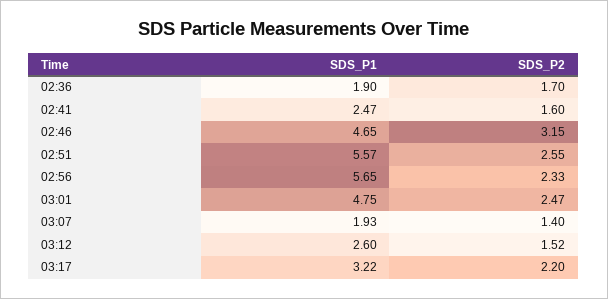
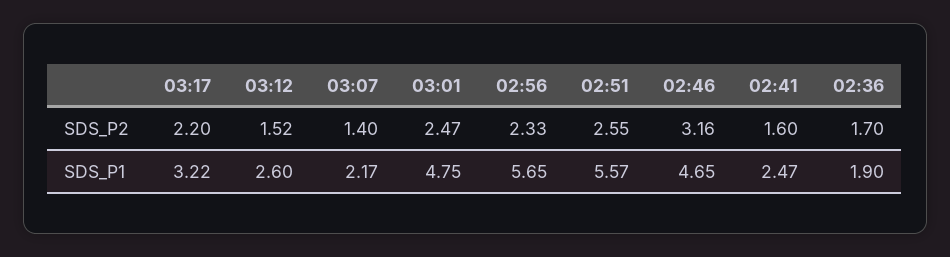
  {
    "SDS_P1": {
      "02:36": 1.9,
      "02:41": 2.47,
      "02:46": 4.65,
      "02:51": 5.57,
      "02:56": 5.65,
      "03:01": 4.75,
-     "03:07": 1.93,
+     "03:07": 2.17,
      "03:12": 2.6,
      "03:17": 3.22
    },
    "SDS_P2": {
      "02:36": 1.7,
      "02:41": 1.6,
-     "02:46": 3.15,
+     "02:46": 3.16,
      "02:51": 2.55,
      "02:56": 2.33,
      "03:01": 2.47,
      "03:07": 1.4,
      "03:12": 1.52,
      "03:17": 2.2
    }
  }

